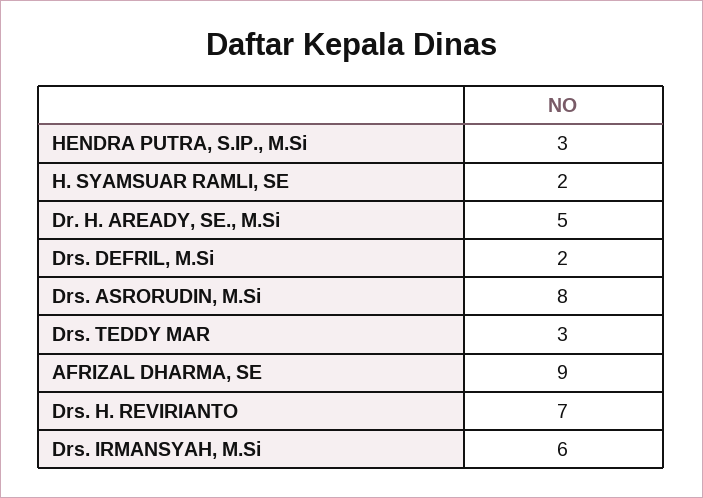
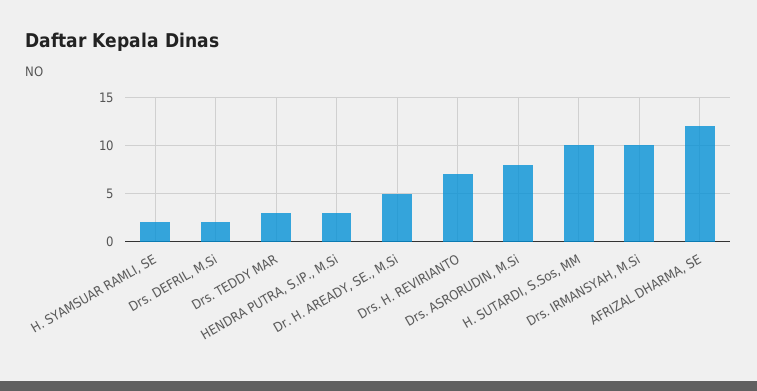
  {
    "HENDRA PUTRA, S.IP., M.Si": 3,
    "H. SYAMSUAR RAMLI, SE": 2,
    "Dr. H. AREADY, SE., M.Si": 5,
    "Drs. DEFRIL, M.Si": 2,
    "Drs. ASRORUDIN, M.Si": 8,
    "Drs. TEDDY MAR": 3,
-   "AFRIZAL DHARMA, SE": 9,
+   "AFRIZAL DHARMA, SE": 12,
    "Drs. H. REVIRIANTO": 7,
-   "Drs. IRMANSYAH, M.Si": 6
+   "Drs. IRMANSYAH, M.Si": 10,
+   "H. SUTARDI, S.Sos, MM": 10
  }

